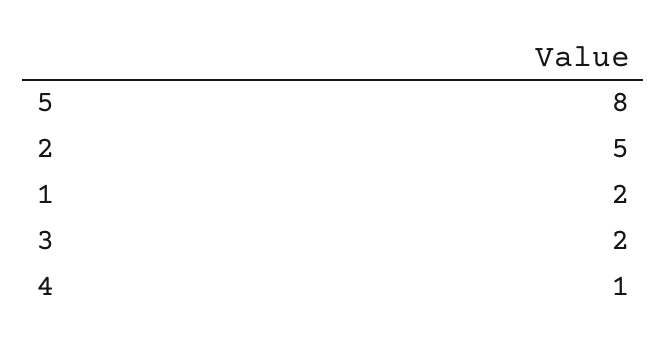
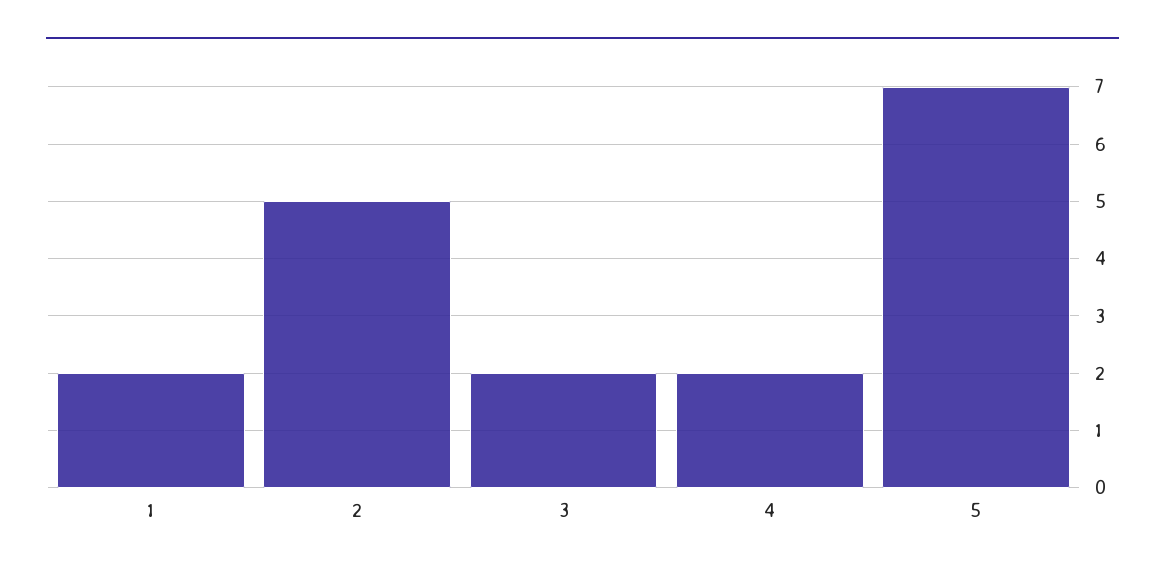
  {
-   "5": 8,
+   "5": 7,
    "2": 5,
    "1": 2,
    "3": 2,
-   "4": 1
+   "4": 2
  }

